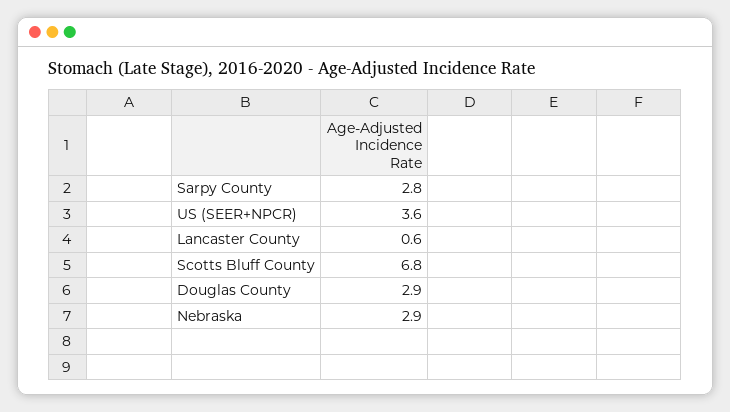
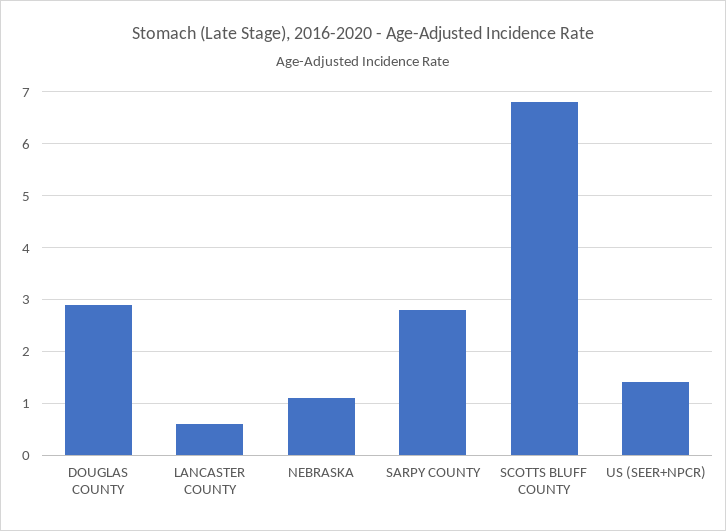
  {
    "Sarpy County": 2.8,
-   "US (SEER+NPCR)": 3.6,
+   "US (SEER+NPCR)": 1.5,
    "Lancaster County": 0.6,
    "Scotts Bluff County": 6.8,
    "Douglas County": 2.9,
-   "Nebraska": 2.9
+   "Nebraska": 1
  }

